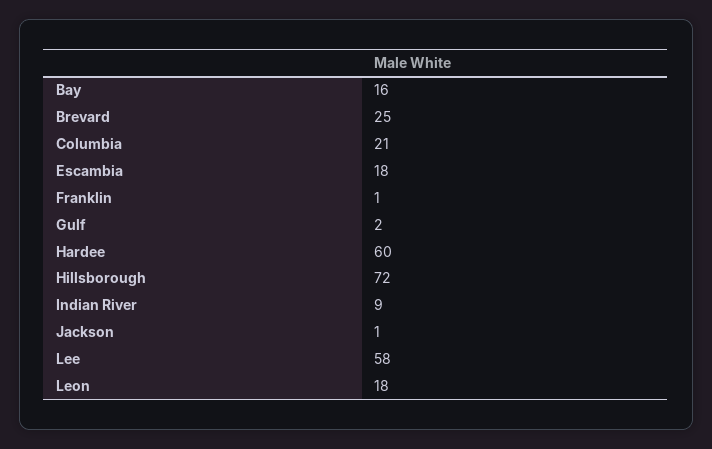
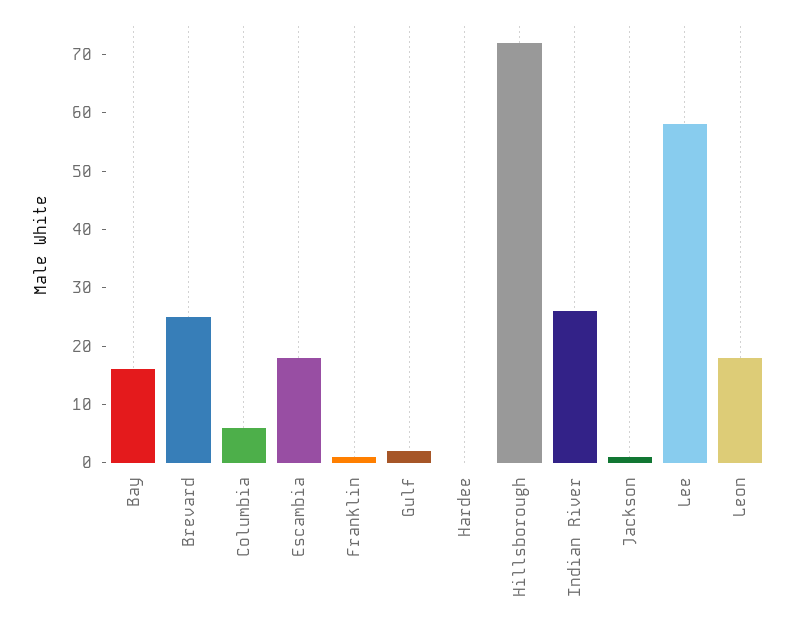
  {
    "Bay": 16,
    "Brevard": 25,
-   "Columbia": 21,
+   "Columbia": 5,
    "Escambia": 18,
    "Franklin": 1,
    "Gulf": 2,
-   "Hardee": 60,
+   "Hardee": 0,
    "Hillsborough": 72,
-   "Indian River": 9,
+   "Indian River": 25,
    "Jackson": 1,
    "Lee": 58,
    "Leon": 18
  }

